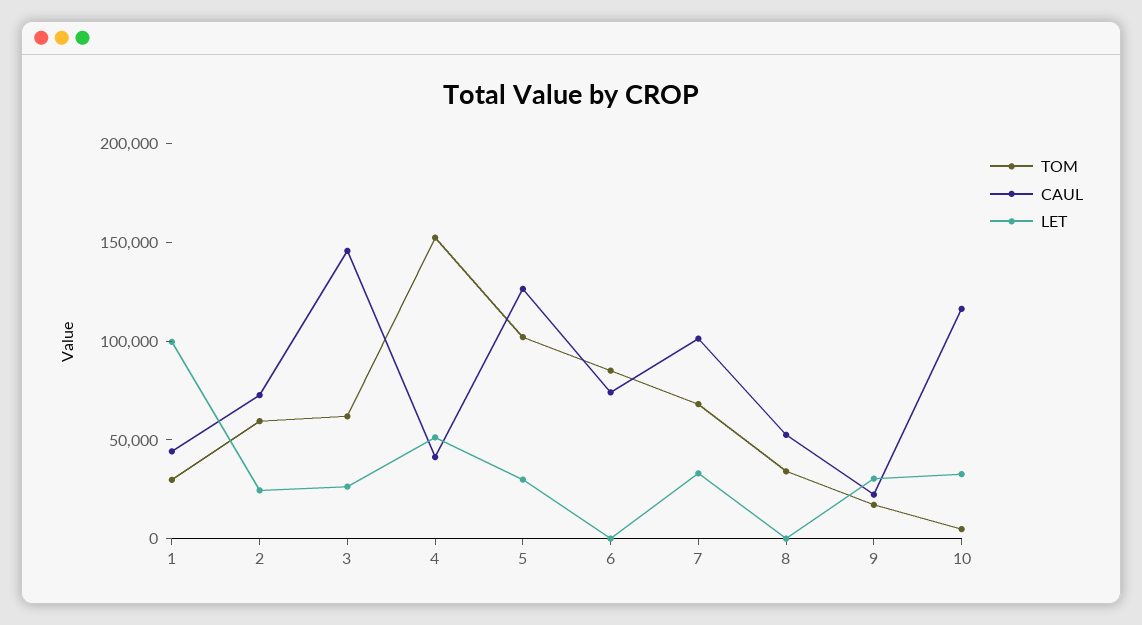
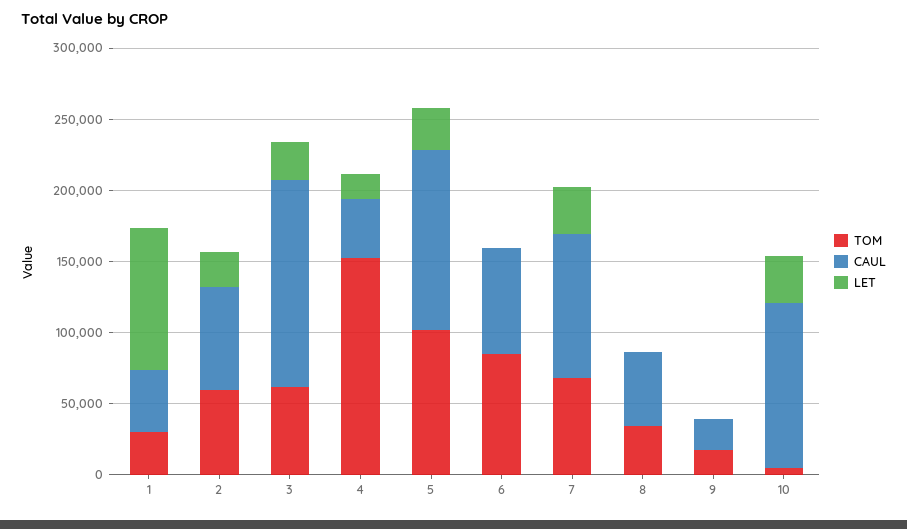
  {
    "TOM": {
      "1": 30000,
      "2": 60000,
      "3": 60000,
      "4": 150000,
      "5": 100000,
      "6": 90000,
      "7": 70000,
      "8": 30000,
      "9": 20000,
      "10": 0
    },
    "CAUL": {
      "1": 40000,
      "2": 70000,
      "3": 150000,
      "4": 40000,
      "5": 130000,
      "6": 70000,
      "7": 100000,
      "8": 50000,
      "9": 20000,
      "10": 120000
    },
    "LET": {
      "1": 100000,
      "2": 20000,
      "3": 30000,
-     "4": 50000,
+     "4": 20000,
      "5": 30000,
      "6": 0,
      "7": 30000,
      "8": 0,
-     "9": 30000,
+     "9": 0,
      "10": 30000
    }
  }

